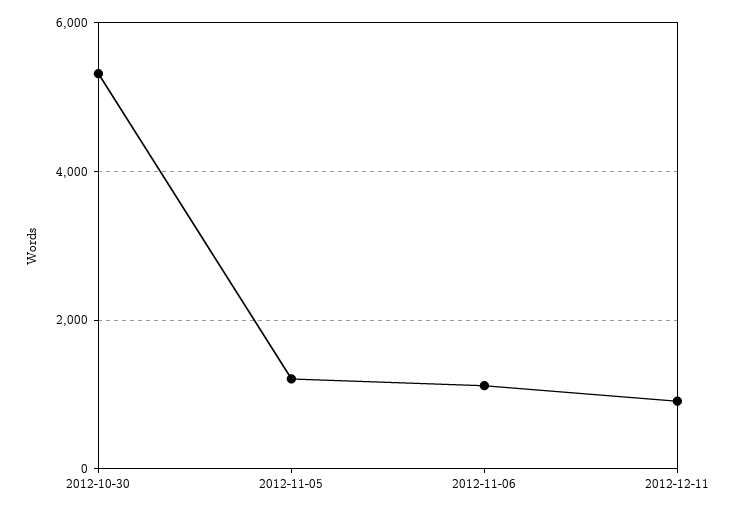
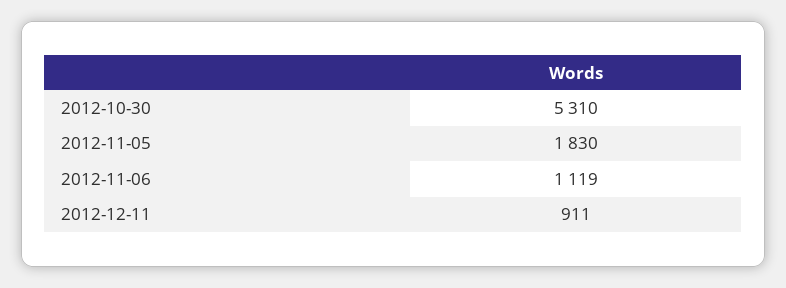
  {
    "2012-10-30": 5310,
-   "2012-11-05": 1200,
+   "2012-11-05": 1830,
    "2012-11-06": 1119,
    "2012-12-11": 911
  }

